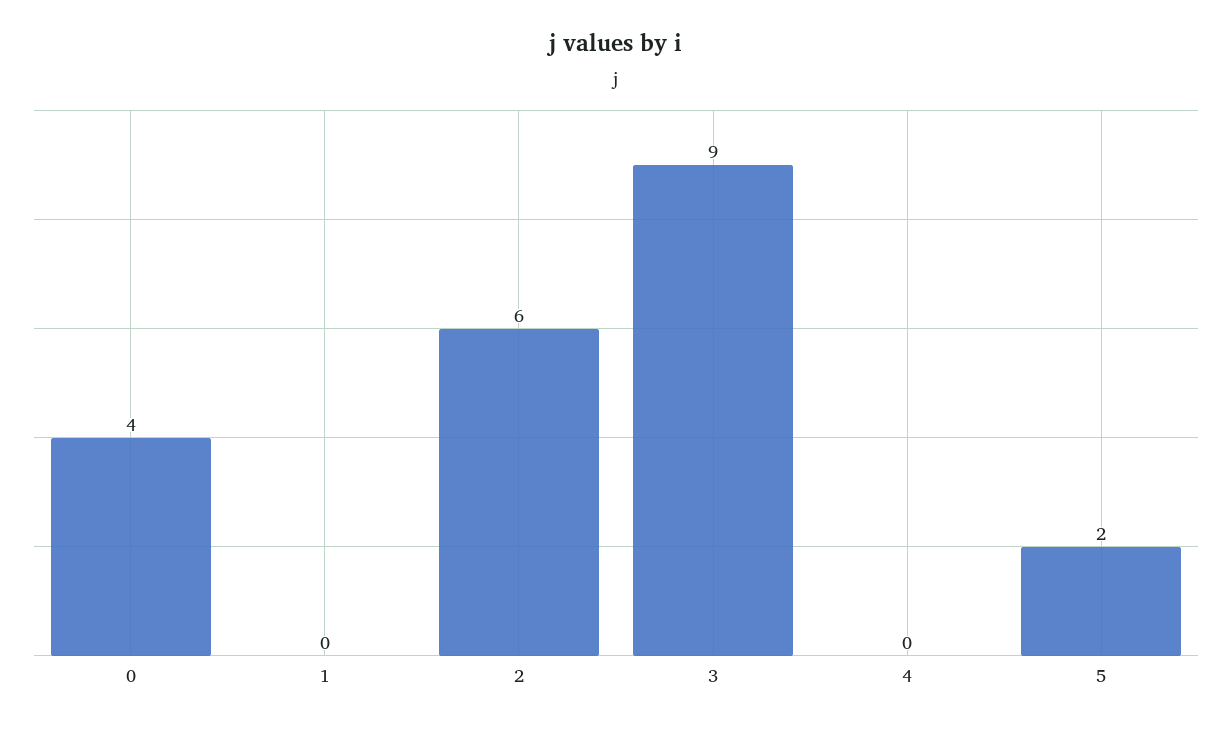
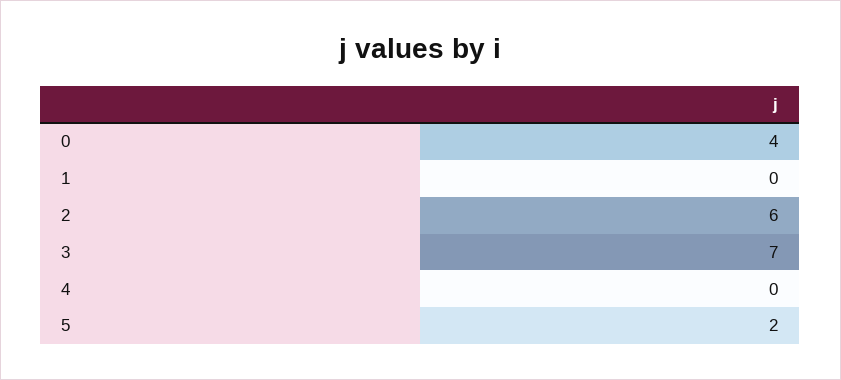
  {
    "0": 4,
    "1": 0,
    "2": 6,
-   "3": 9,
+   "3": 7,
    "4": 0,
    "5": 2
  }

